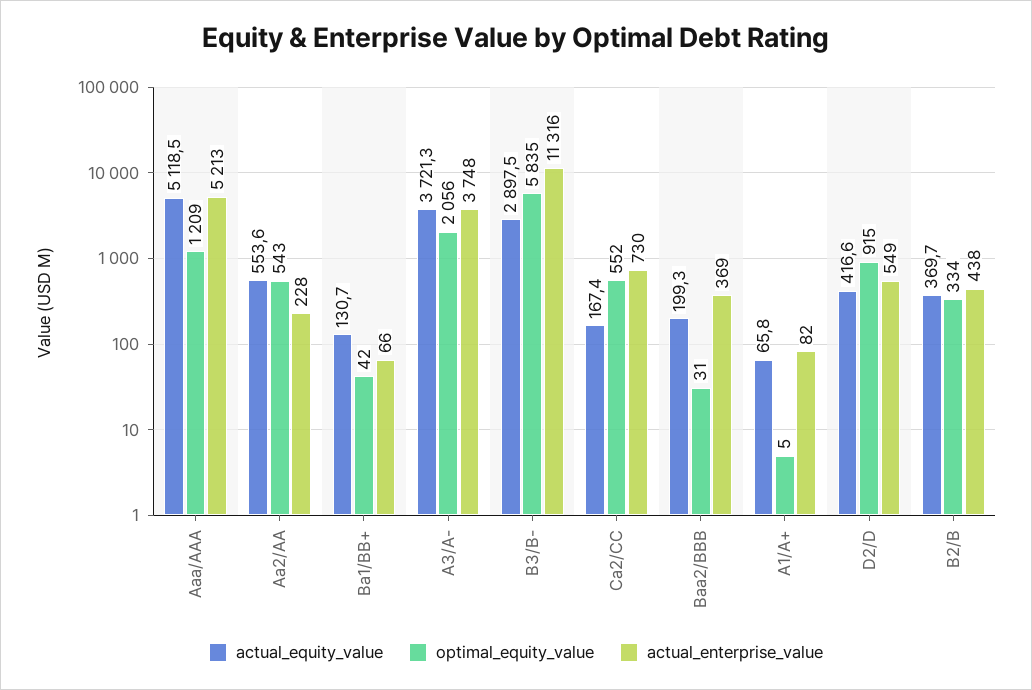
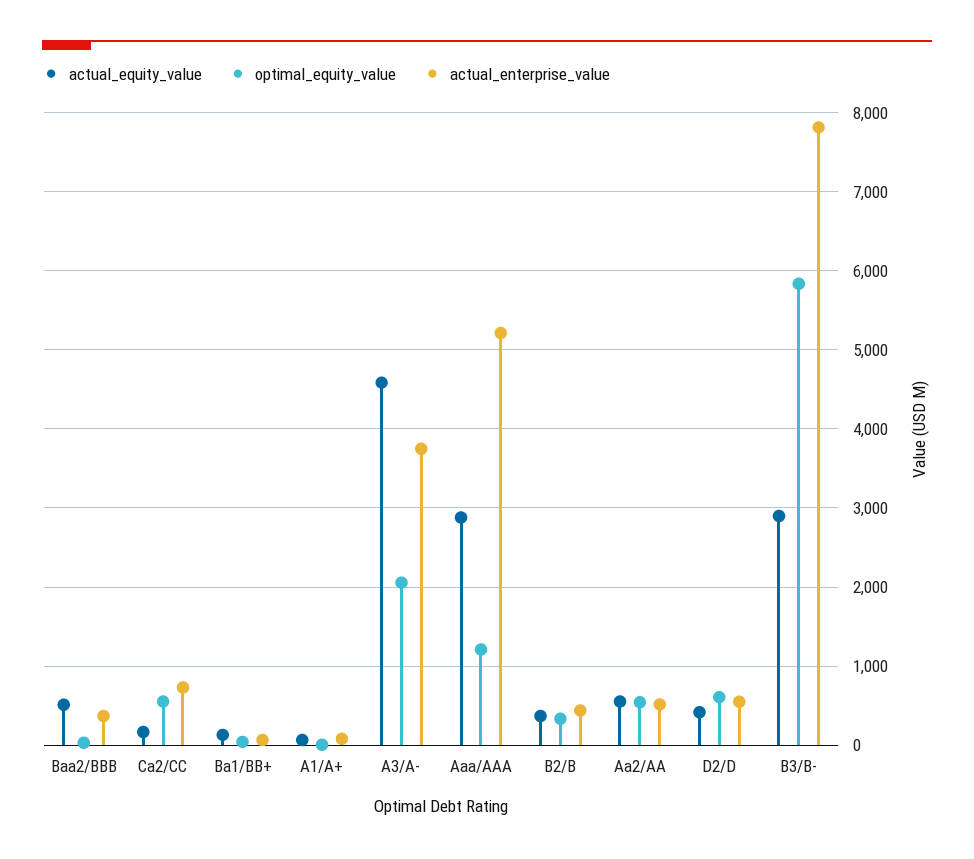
  {
    "actual_equity_value": {
-     "Aaa/AAA": 5118.5,
+     "Aaa/AAA": 2900,
      "Aa2/AA": 553.6,
      "Ba1/BB+": 130.7,
-     "A3/A-": 3721.3,
+     "A3/A-": 4600,
      "B3/B-": 2897.5,
      "Ca2/CC": 167.4,
-     "Baa2/BBB": 199.3,
+     "Baa2/BBB": 500,
      "A1/A+": 65.8,
      "D2/D": 416.6,
      "B2/B": 369.7
    },
    "optimal_equity_value": {
      "Aaa/AAA": 1209,
      "Aa2/AA": 543,
      "Ba1/BB+": 42,
      "A3/A-": 2056,
      "B3/B-": 5835,
      "Ca2/CC": 552,
      "Baa2/BBB": 31,
      "A1/A+": 5,
-     "D2/D": 915,
+     "D2/D": 600,
      "B2/B": 334
    },
    "actual_enterprise_value": {
      "Aaa/AAA": 5213,
-     "Aa2/AA": 228,
+     "Aa2/AA": 500,
      "Ba1/BB+": 66,
      "A3/A-": 3748,
-     "B3/B-": 11316,
+     "B3/B-": 7800,
      "Ca2/CC": 730,
      "Baa2/BBB": 369,
      "A1/A+": 82,
      "D2/D": 549,
      "B2/B": 438
    }
  }

